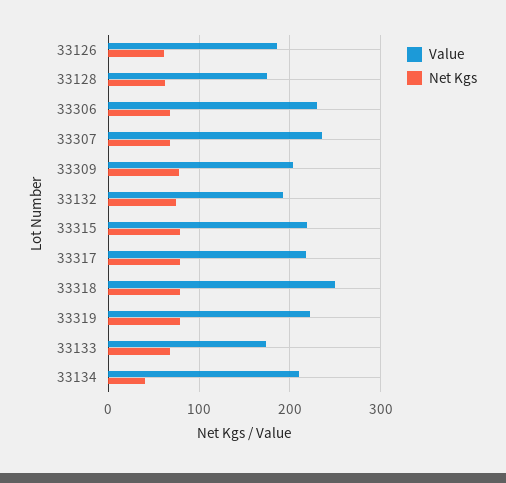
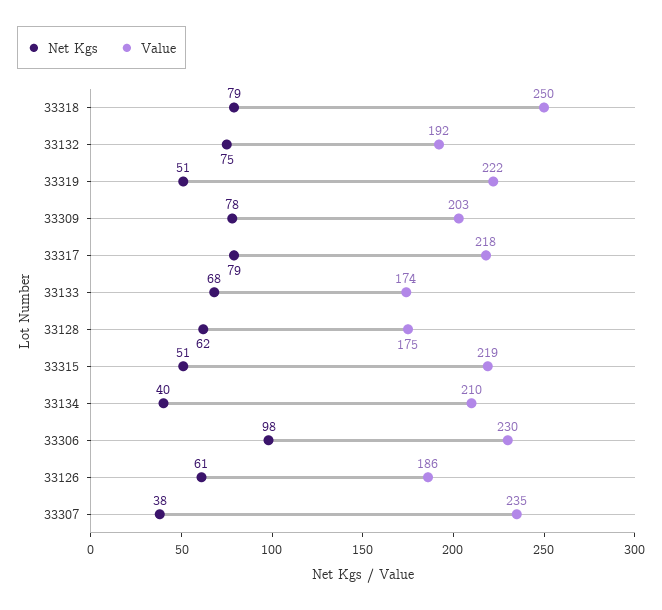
  {
    "Value": {
      "33126": 186,
      "33128": 175,
      "33306": 230,
      "33307": 235,
      "33309": 203,
      "33132": 192,
      "33315": 219,
      "33317": 218,
      "33318": 250,
      "33319": 222,
      "33133": 174,
      "33134": 210
    },
    "Net Kgs": {
      "33126": 61,
      "33128": 62,
-     "33306": 70,
+     "33306": 98,
-     "33307": 70,
+     "33307": 38,
      "33309": 78,
      "33132": 75,
-     "33315": 80,
+     "33315": 51,
      "33317": 79,
      "33318": 79,
-     "33319": 80,
+     "33319": 51,
      "33133": 68,
      "33134": 40
    }
  }

